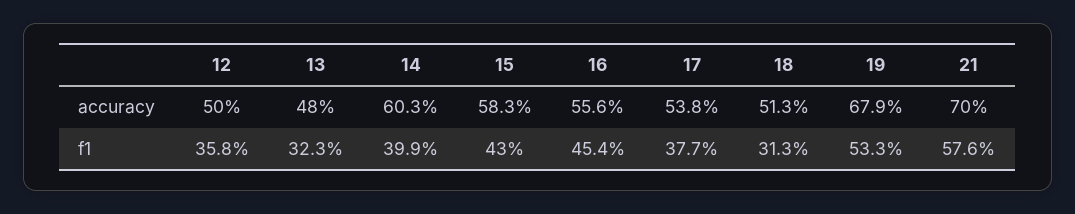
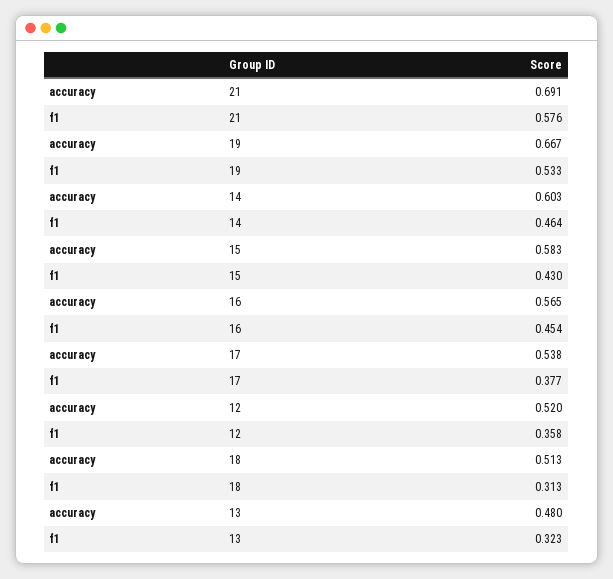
  {
    "12": {
-     "accuracy": 0.5,
+     "accuracy": 0.52,
      "f1": 0.358
    },
    "13": {
      "accuracy": 0.48,
      "f1": 0.323
    },
    "14": {
      "accuracy": 0.603,
-     "f1": 0.399
+     "f1": 0.464
    },
    "15": {
      "accuracy": 0.583,
      "f1": 0.43
    },
    "16": {
-     "accuracy": 0.556,
+     "accuracy": 0.565,
      "f1": 0.454
    },
    "17": {
      "accuracy": 0.538,
      "f1": 0.377
    },
    "18": {
      "accuracy": 0.513,
      "f1": 0.313
    },
    "19": {
-     "accuracy": 0.679,
+     "accuracy": 0.667,
      "f1": 0.533
    },
    "21": {
-     "accuracy": 0.7,
+     "accuracy": 0.691,
      "f1": 0.576
    }
  }

